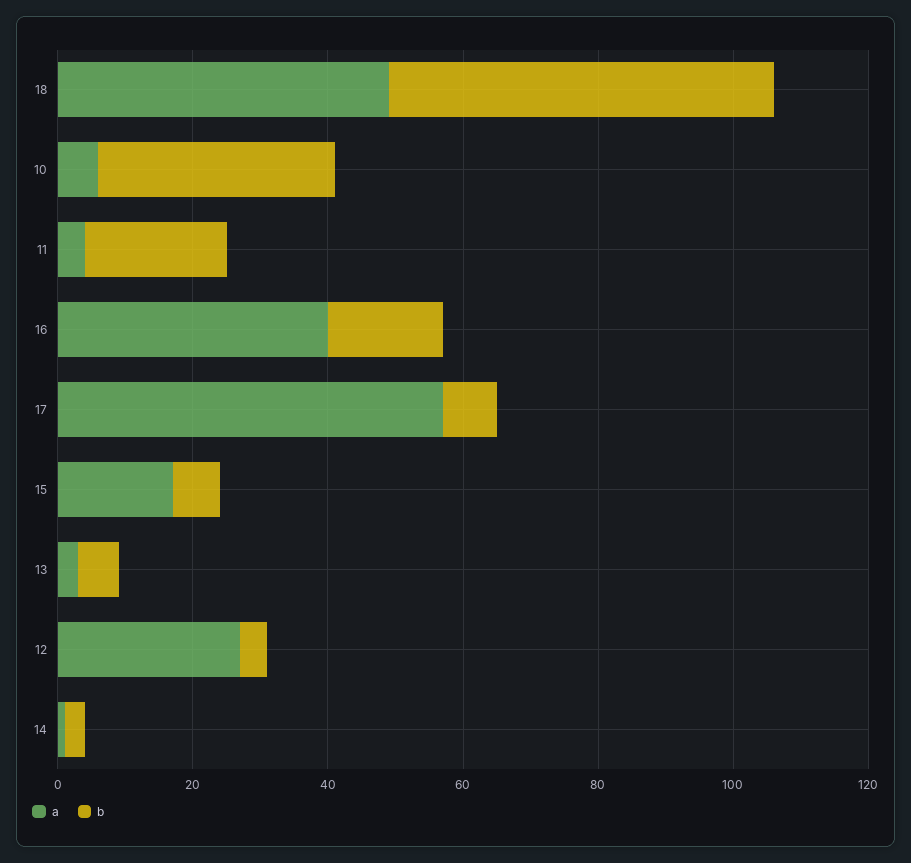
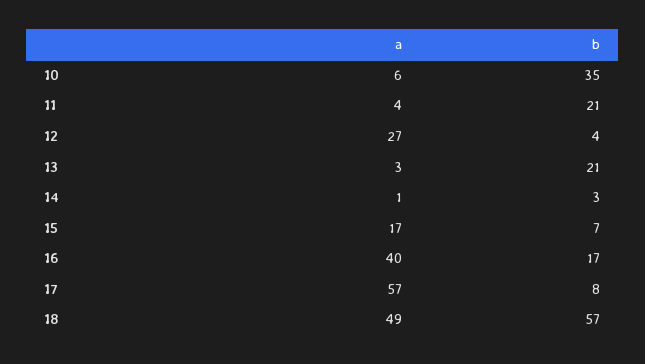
  {
    "a": {
      "18": 49,
      "10": 6,
      "11": 4,
      "16": 40,
      "17": 57,
      "15": 17,
      "13": 3,
      "12": 27,
      "14": 1
    },
    "b": {
      "18": 57,
      "10": 35,
      "11": 21,
      "16": 17,
      "17": 8,
      "15": 7,
-     "13": 5,
+     "13": 21,
      "12": 4,
      "14": 3
    }
  }

